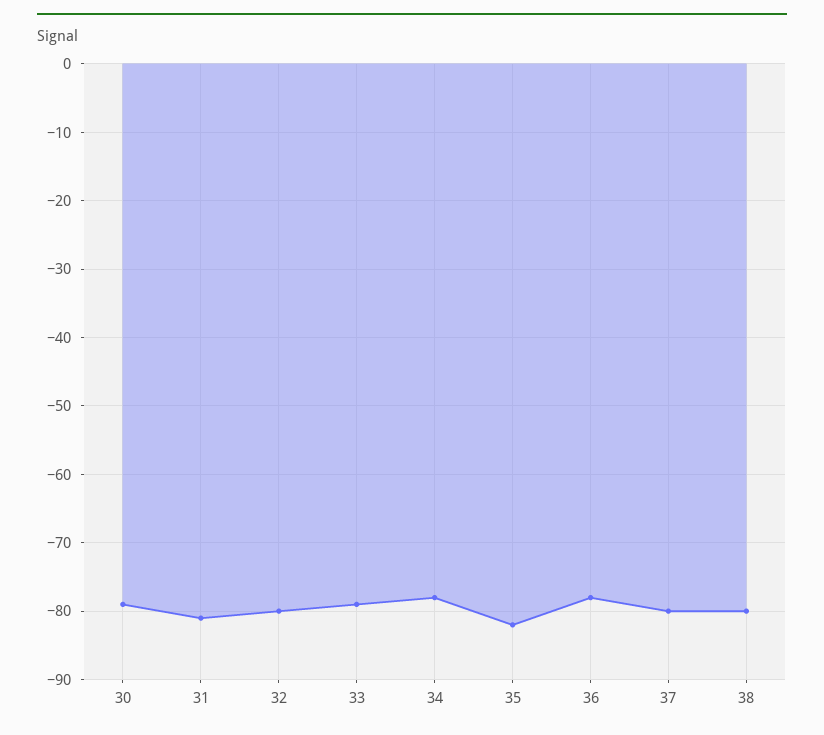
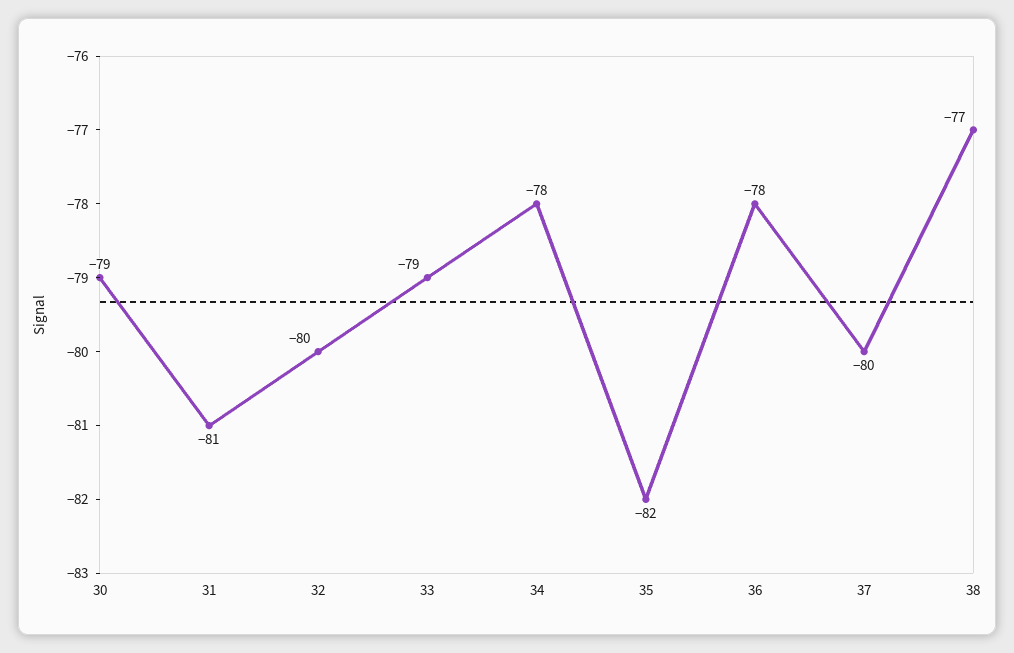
  {
    "30": -79,
    "31": -81,
    "32": -80,
    "33": -79,
    "34": -78,
    "35": -82,
    "36": -78,
    "37": -80,
-   "38": -80
+   "38": -77
  }

